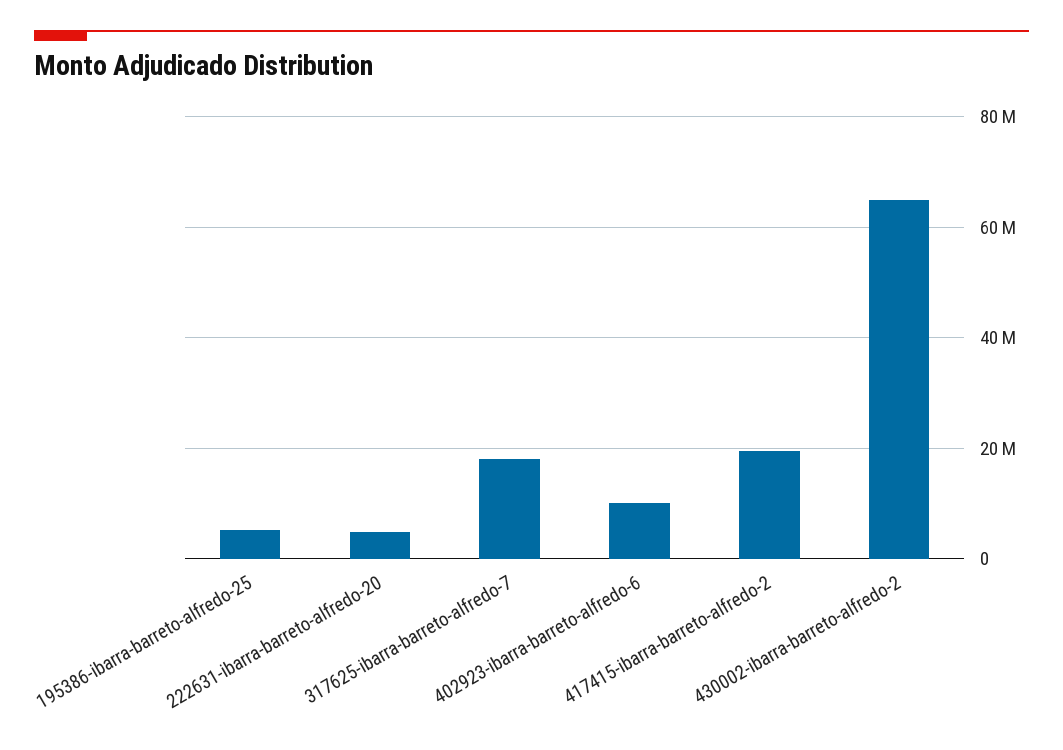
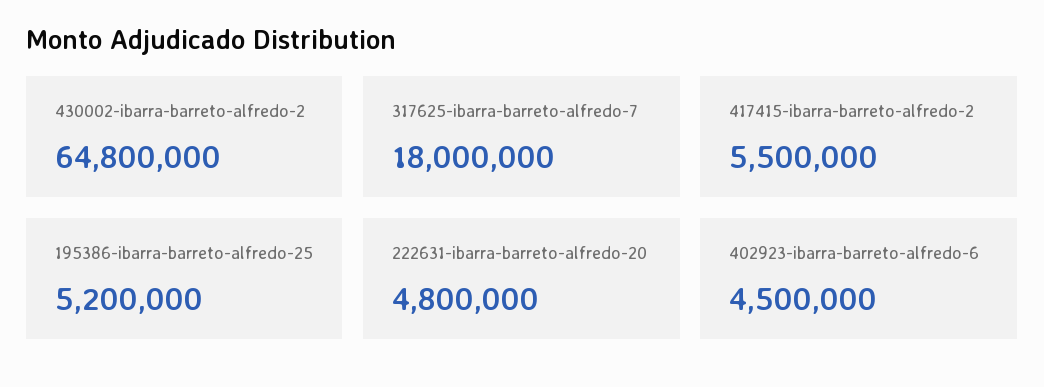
  {
    "195386-ibarra-barreto-alfredo-25": 5200000,
    "222631-ibarra-barreto-alfredo-20": 4800000,
    "317625-ibarra-barreto-alfredo-7": 18000000,
-   "402923-ibarra-barreto-alfredo-6": 10000000,
+   "402923-ibarra-barreto-alfredo-6": 4500000,
-   "417415-ibarra-barreto-alfredo-2": 20000000,
+   "417415-ibarra-barreto-alfredo-2": 5500000,
    "430002-ibarra-barreto-alfredo-2": 64800000
  }

